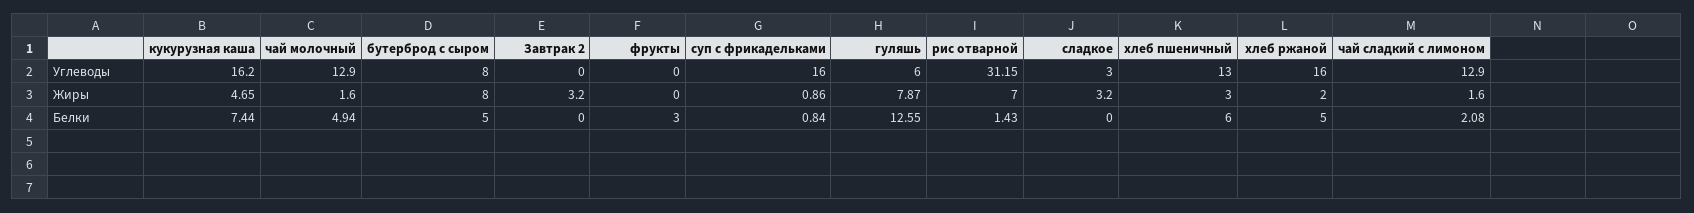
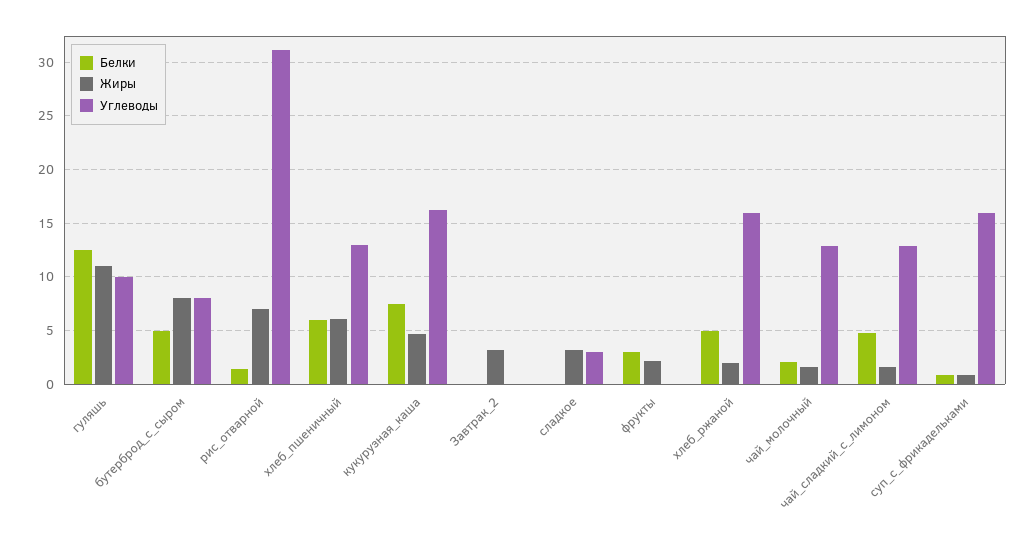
  {
    "Углеводы": {
      "кукурузная каша": 16.2,
      "чай молочный": 12.9,
      "бутерброд с сыром": 8,
      "Завтрак 2": 0,
      "фрукты": 0,
      "суп с фрикадельками": 16,
-     "гуляшь": 6,
+     "гуляшь": 10,
      "рис отварной": 31.15,
      "сладкое": 3,
      "хлеб пшеничный": 13,
      "хлеб ржаной": 16,
      "чай сладкий с лимоном": 12.9
    },
    "Жиры": {
      "кукурузная каша": 4.65,
      "чай молочный": 1.6,
      "бутерброд с сыром": 8,
      "Завтрак 2": 3.2,
-     "фрукты": 0,
+     "фрукты": 2,
      "суп с фрикадельками": 0.86,
-     "гуляшь": 7.87,
+     "гуляшь": 11,
      "рис отварной": 7,
      "сладкое": 3.2,
-     "хлеб пшеничный": 3,
+     "хлеб пшеничный": 6,
      "хлеб ржаной": 2,
      "чай сладкий с лимоном": 1.6
    },
    "Белки": {
      "кукурузная каша": 7.44,
-     "чай молочный": 4.94,
+     "чай молочный": 2,
      "бутерброд с сыром": 5,
      "Завтрак 2": 0,
      "фрукты": 3,
      "суп с фрикадельками": 0.84,
      "гуляшь": 12.55,
      "рис отварной": 1.43,
      "сладкое": 0,
      "хлеб пшеничный": 6,
      "хлеб ржаной": 5,
-     "чай сладкий с лимоном": 2.08
+     "чай сладкий с лимоном": 5
    }
  }

